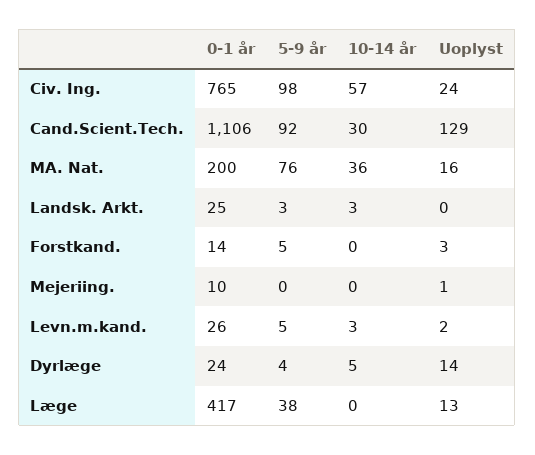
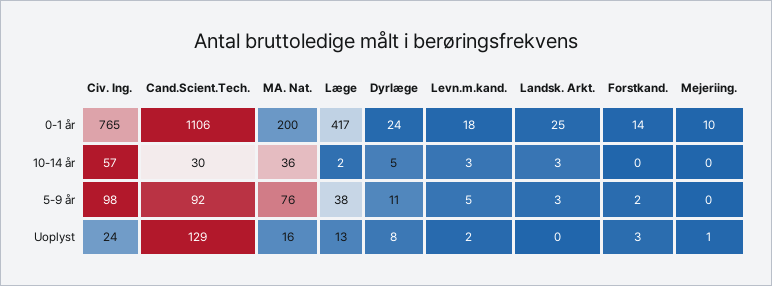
  {
    "0-1 år": {
      "Civ. Ing.": 765,
      "Cand.Scient.Tech.": 1106,
      "MA. Nat.": 200,
      "Landsk. Arkt.": 25,
      "Forstkand.": 14,
      "Mejeriing.": 10,
-     "Levn.m.kand.": 26,
+     "Levn.m.kand.": 18,
      "Dyrlæge": 24,
      "Læge": 417
    },
    "5-9 år": {
      "Civ. Ing.": 98,
      "Cand.Scient.Tech.": 92,
      "MA. Nat.": 76,
      "Landsk. Arkt.": 3,
-     "Forstkand.": 5,
+     "Forstkand.": 2,
      "Mejeriing.": 0,
      "Levn.m.kand.": 5,
-     "Dyrlæge": 4,
+     "Dyrlæge": 11,
      "Læge": 38
    },
    "10-14 år": {
      "Civ. Ing.": 57,
      "Cand.Scient.Tech.": 30,
      "MA. Nat.": 36,
      "Landsk. Arkt.": 3,
      "Forstkand.": 0,
      "Mejeriing.": 0,
      "Levn.m.kand.": 3,
      "Dyrlæge": 5,
-     "Læge": 0
+     "Læge": 2
    },
    "Uoplyst": {
      "Civ. Ing.": 24,
      "Cand.Scient.Tech.": 129,
      "MA. Nat.": 16,
      "Landsk. Arkt.": 0,
      "Forstkand.": 3,
      "Mejeriing.": 1,
      "Levn.m.kand.": 2,
-     "Dyrlæge": 14,
+     "Dyrlæge": 8,
      "Læge": 13
    }
  }

